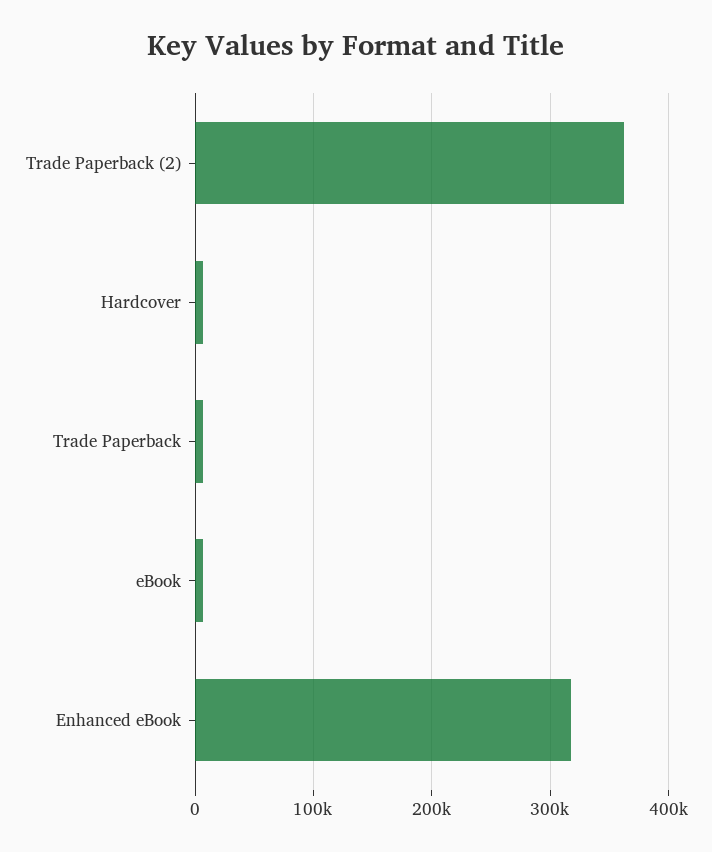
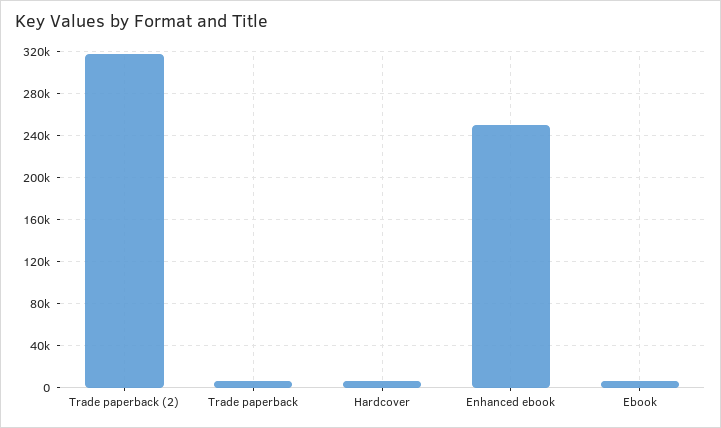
  {
-   "Trade Paperback (2)": 360000,
+   "Trade Paperback (2)": 320000,
    "Hardcover": 10000,
    "Trade Paperback": 10000,
    "eBook": 10000,
-   "Enhanced eBook": 320000
+   "Enhanced eBook": 250000
  }

